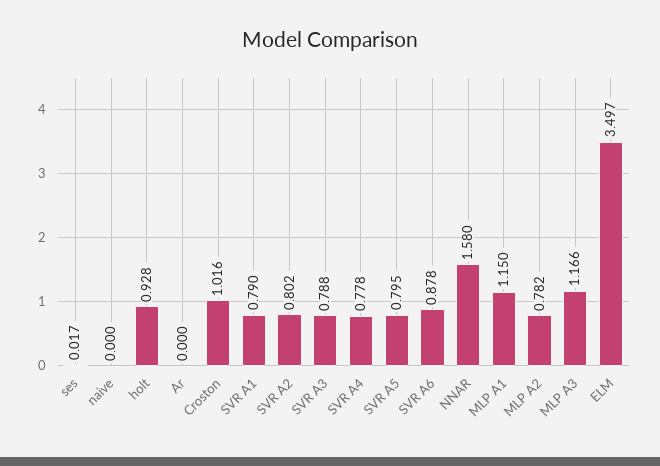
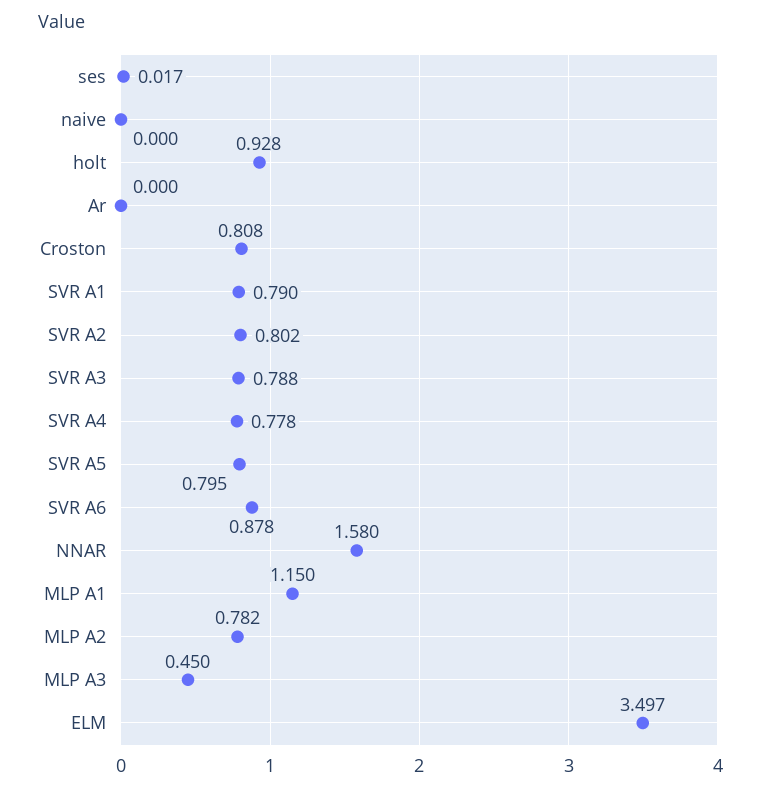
  {
    "ses": 0.017,
    "naive": 0,
    "holt": 0.928,
    "Ar": 0,
-   "Croston": 1.016,
+   "Croston": 0.808,
    "SVR A1": 0.79,
    "SVR A2": 0.802,
    "SVR A3": 0.788,
    "SVR A4": 0.778,
    "SVR A5": 0.795,
    "SVR A6": 0.878,
    "NNAR": 1.58,
    "MLP A1": 1.15,
    "MLP A2": 0.782,
-   "MLP A3": 1.166,
+   "MLP A3": 0.45,
    "ELM": 3.497
  }

